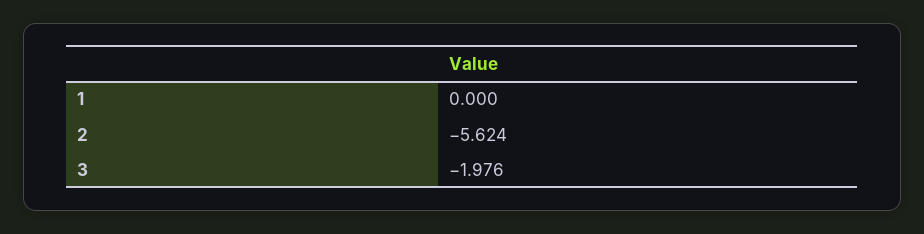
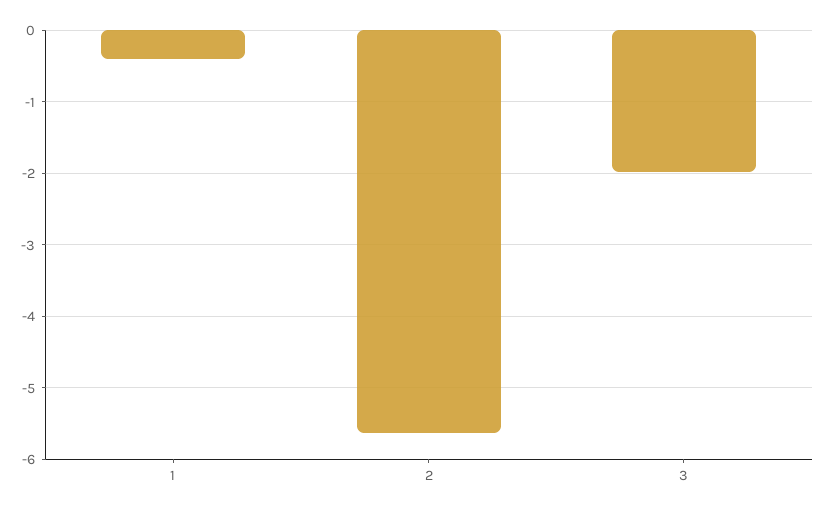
  {
-   "1": 0,
+   "1": -0.4,
    "2": -5.624,
    "3": -1.976
  }

